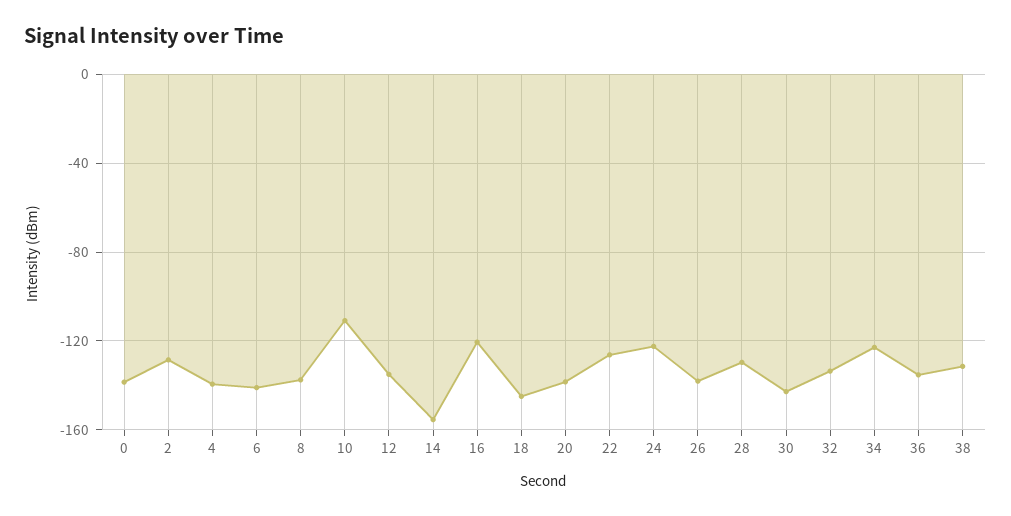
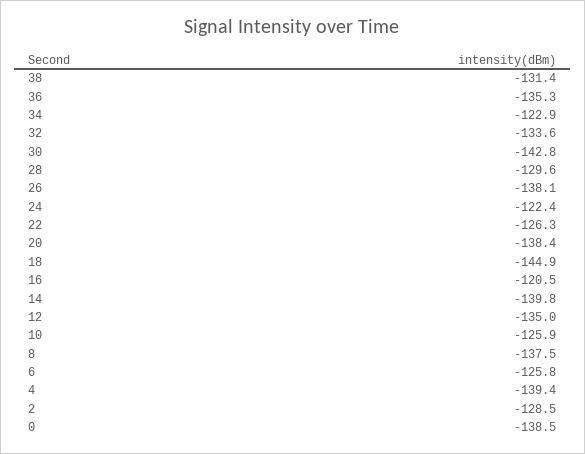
  {
    "0": -138.5,
    "2": -128.5,
    "4": -139.4,
-   "6": -140,
+   "6": -125.8,
    "8": -137.5,
-   "10": -110,
+   "10": -125.9,
    "12": -135,
-   "14": -155,
+   "14": -139.8,
    "16": -120.5,
    "18": -144.9,
    "20": -138.4,
    "22": -126.3,
    "24": -122.4,
    "26": -138.1,
    "28": -129.6,
    "30": -142.8,
    "32": -133.6,
    "34": -122.9,
    "36": -135.3,
    "38": -131.4
  }

